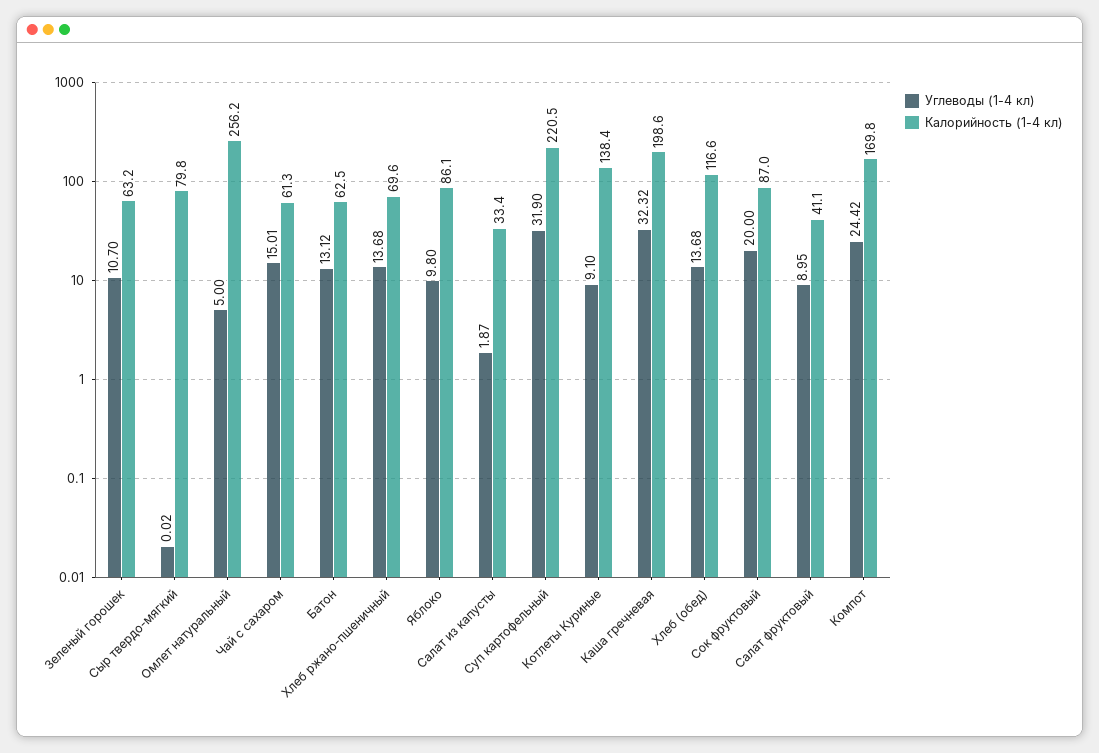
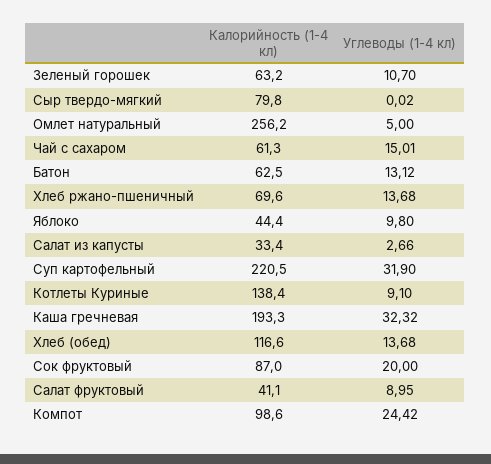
  {
    "Углеводы (1-4 кл)": {
      "Зеленый горошек": 10.7,
      "Сыр твердо-мягкий": 0.02,
      "Омлет натуральный": 5,
      "Чай с сахаром": 15.01,
      "Батон": 13.12,
      "Хлеб ржано-пшеничный": 13.68,
      "Яблоко": 9.8,
-     "Салат из капусты": 1.87,
+     "Салат из капусты": 2.66,
      "Суп картофельный": 31.9,
      "Котлеты Куриные": 9.1,
      "Каша гречневая": 32.32,
      "Хлеб (обед)": 13.68,
      "Сок фруктовый": 20,
      "Салат фруктовый": 8.95,
      "Компот": 24.42
    },
    "Калорийность (1-4 кл)": {
      "Зеленый горошек": 63.2,
      "Сыр твердо-мягкий": 79.8,
      "Омлет натуральный": 256.2,
      "Чай с сахаром": 61.3,
      "Батон": 62.5,
      "Хлеб ржано-пшеничный": 69.6,
-     "Яблоко": 86.1,
+     "Яблоко": 44.4,
      "Салат из капусты": 33.4,
      "Суп картофельный": 220.5,
      "Котлеты Куриные": 138.4,
-     "Каша гречневая": 198.6,
+     "Каша гречневая": 193.3,
      "Хлеб (обед)": 116.6,
      "Сок фруктовый": 87,
      "Салат фруктовый": 41.1,
-     "Компот": 169.8
+     "Компот": 98.6
    }
  }

